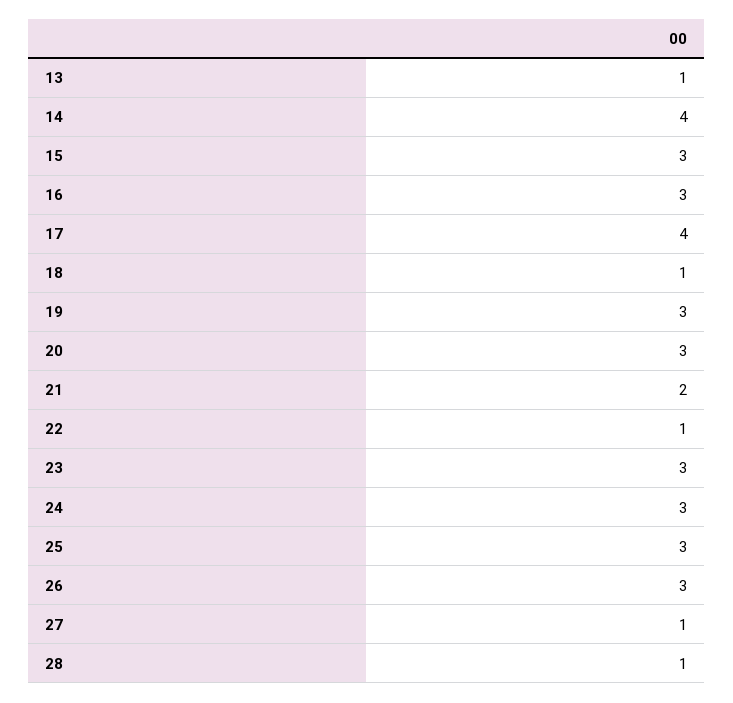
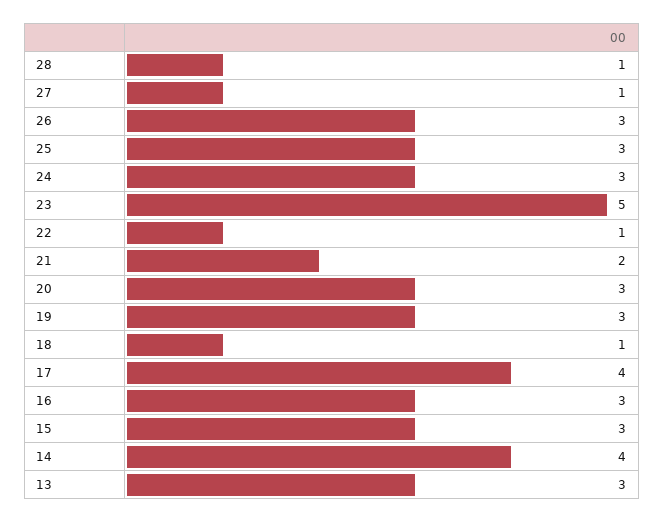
  {
-   "13": 1,
+   "13": 3,
    "14": 4,
    "15": 3,
    "16": 3,
    "17": 4,
    "18": 1,
    "19": 3,
    "20": 3,
    "21": 2,
    "22": 1,
-   "23": 3,
+   "23": 5,
    "24": 3,
    "25": 3,
    "26": 3,
    "27": 1,
    "28": 1
  }

